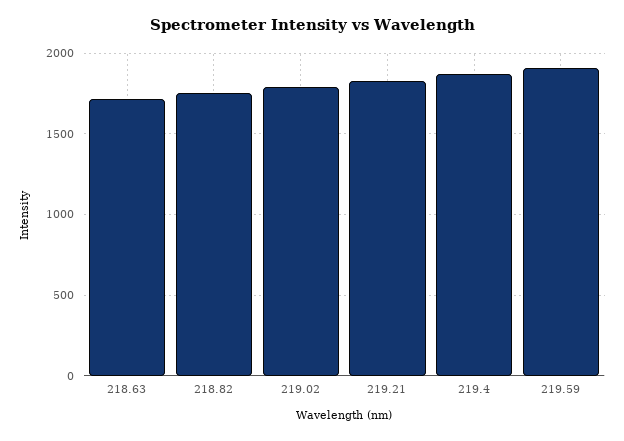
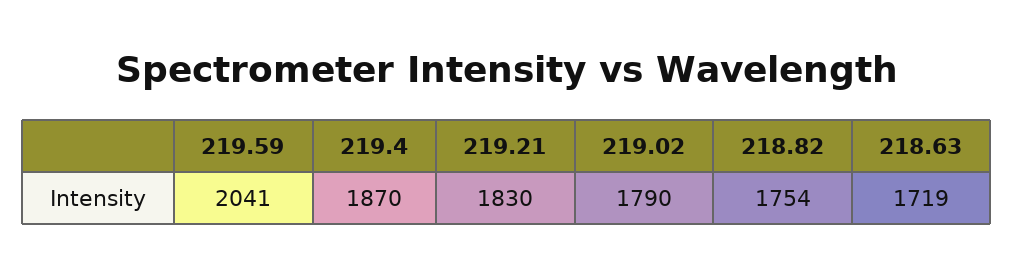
  {
    "218.63": 1719,
    "218.82": 1754,
    "219.02": 1790,
    "219.21": 1830,
    "219.4": 1870,
-   "219.59": 1900
+   "219.59": 2041
  }

